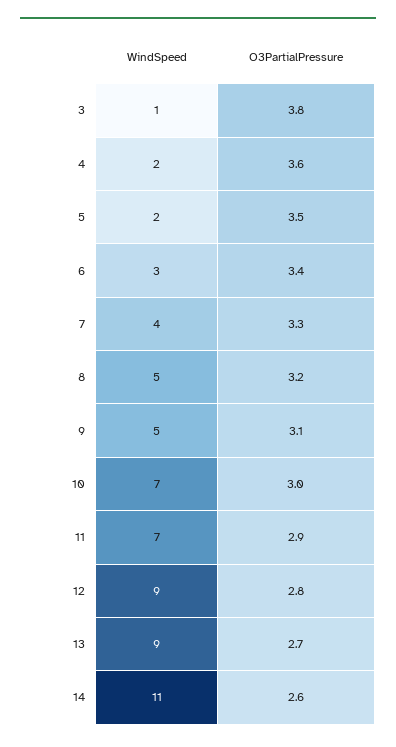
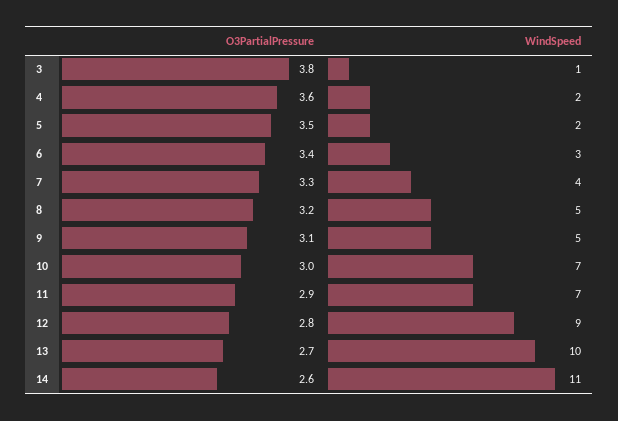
  {
    "WindSpeed": {
      "3": 1,
      "4": 2,
      "5": 2,
      "6": 3,
      "7": 4,
      "8": 5,
      "9": 5,
      "10": 7,
      "11": 7,
      "12": 9,
-     "13": 9,
+     "13": 10,
      "14": 11
    },
    "O3PartialPressure": {
      "3": 3.8,
      "4": 3.6,
      "5": 3.5,
      "6": 3.4,
      "7": 3.3,
      "8": 3.2,
      "9": 3.1,
      "10": 3,
      "11": 2.9,
      "12": 2.8,
      "13": 2.7,
      "14": 2.6
    }
  }

